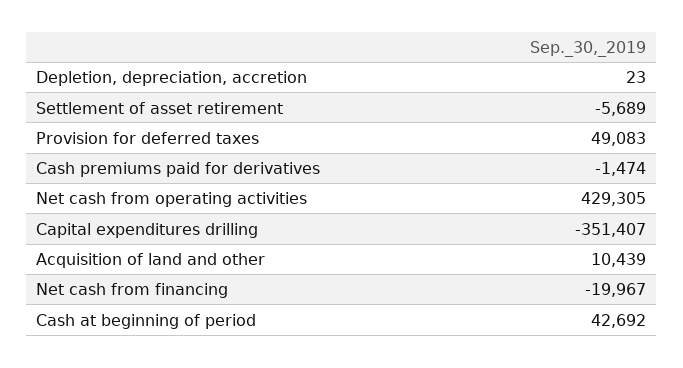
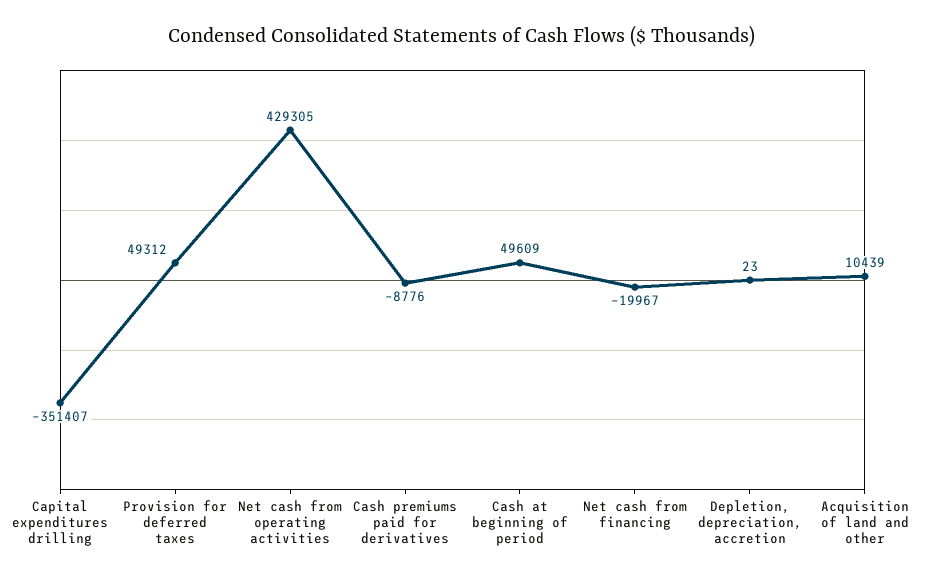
  {
    "Depletion, depreciation, accretion": 23,
-   "Settlement of asset retirement": -5689,
-   "Provision for deferred taxes": 49083,
+   "Provision for deferred taxes": 49312,
-   "Cash premiums paid for derivatives": -1474,
+   "Cash premiums paid for derivatives": -8776,
    "Net cash from operating activities": 429305,
    "Capital expenditures drilling": -351407,
    "Acquisition of land and other": 10439,
    "Net cash from financing": -19967,
-   "Cash at beginning of period": 42692
+   "Cash at beginning of period": 49609
  }

